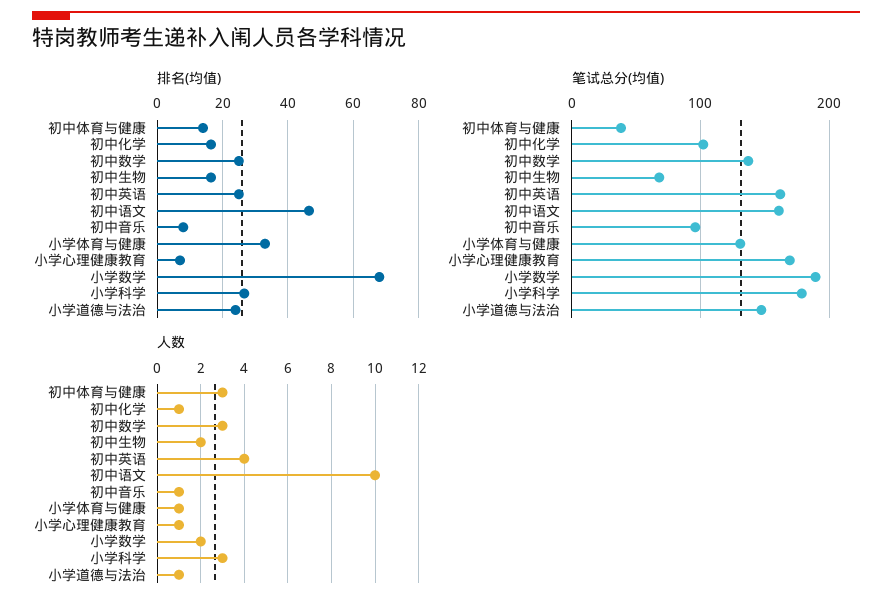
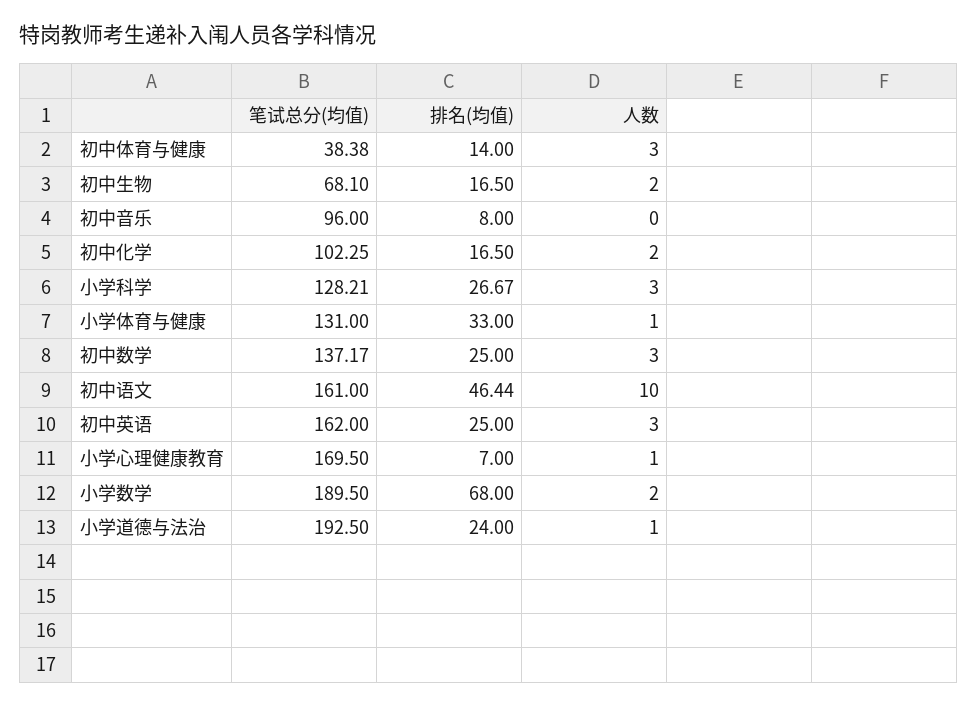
  {
    "排名(均值)": {
      "初中体育与健康": 14,
      "初中化学": 16.5,
      "初中数学": 25,
      "初中生物": 16.5,
      "初中英语": 25,
      "初中语文": 46.44,
      "初中音乐": 8,
      "小学体育与健康": 33,
      "小学心理健康教育": 7,
      "小学数学": 68,
      "小学科学": 26.67,
      "小学道德与法治": 24
    },
    "笔试总分(均值)": {
      "初中体育与健康": 38.38,
      "初中化学": 102.25,
      "初中数学": 137.17,
      "初中生物": 68.1,
      "初中英语": 162,
      "初中语文": 161,
      "初中音乐": 96,
      "小学体育与健康": 131,
      "小学心理健康教育": 169.5,
      "小学数学": 189.5,
-     "小学科学": 180,
+     "小学科学": 128.21,
-     "小学道德与法治": 150
+     "小学道德与法治": 192.5
    },
    "人数": {
      "初中体育与健康": 3,
-     "初中化学": 1,
+     "初中化学": 2,
      "初中数学": 3,
      "初中生物": 2,
-     "初中英语": 4,
+     "初中英语": 3,
      "初中语文": 10,
-     "初中音乐": 1,
+     "初中音乐": 0,
      "小学体育与健康": 1,
      "小学心理健康教育": 1,
      "小学数学": 2,
      "小学科学": 3,
      "小学道德与法治": 1
    }
  }

